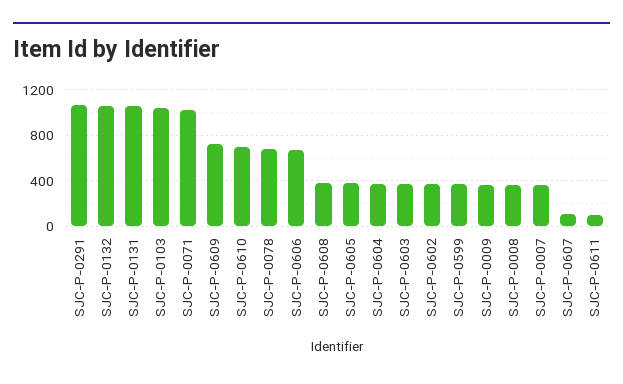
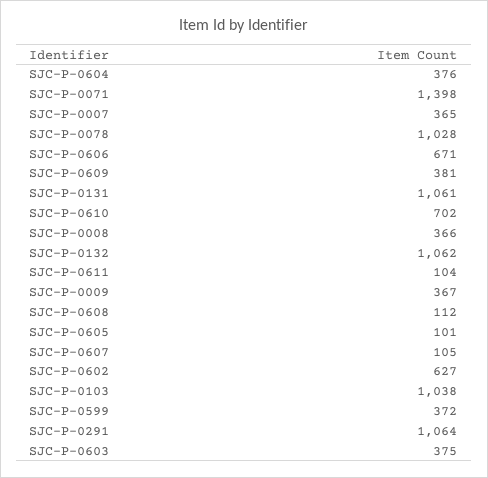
  {
    "SJC-P-0291": 1064,
    "SJC-P-0132": 1062,
    "SJC-P-0131": 1061,
    "SJC-P-0103": 1038,
-   "SJC-P-0071": 1000,
+   "SJC-P-0071": 1398,
-   "SJC-P-0609": 700,
+   "SJC-P-0609": 381,
    "SJC-P-0610": 702,
-   "SJC-P-0078": 700,
+   "SJC-P-0078": 1028,
    "SJC-P-0606": 671,
-   "SJC-P-0608": 400,
+   "SJC-P-0608": 112,
-   "SJC-P-0605": 400,
+   "SJC-P-0605": 101,
    "SJC-P-0604": 376,
    "SJC-P-0603": 375,
-   "SJC-P-0602": 400,
+   "SJC-P-0602": 627,
    "SJC-P-0599": 372,
    "SJC-P-0009": 367,
    "SJC-P-0008": 366,
    "SJC-P-0007": 365,
    "SJC-P-0607": 105,
    "SJC-P-0611": 104
  }

